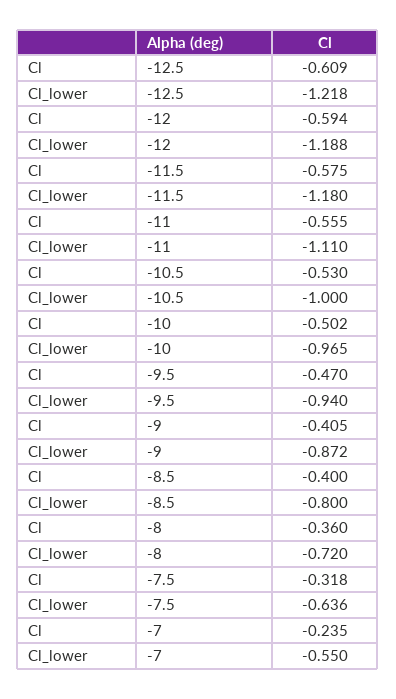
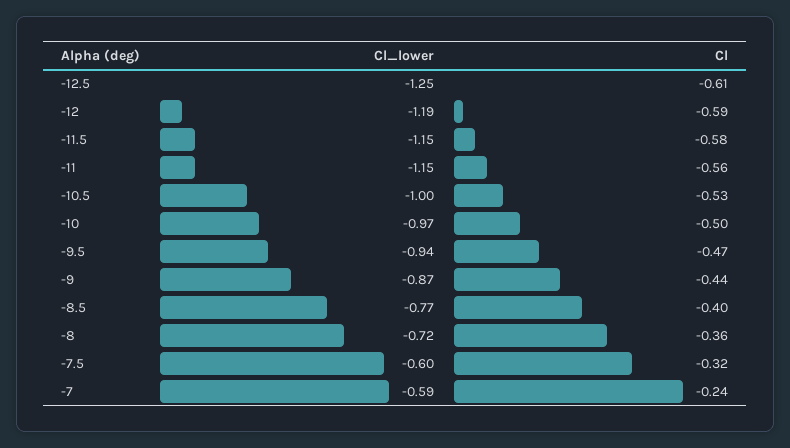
  {
    "Cl": {
      "-12.5": -0.609,
      "-12": -0.594,
      "-11.5": -0.575,
      "-11": -0.555,
      "-10.5": -0.53,
      "-10": -0.502,
      "-9.5": -0.47,
-     "-9": -0.405,
+     "-9": -0.44,
      "-8.5": -0.4,
      "-8": -0.36,
      "-7.5": -0.318,
      "-7": -0.235
    },
    "Cl_lower": {
-     "-12.5": -1.218,
+     "-12.5": -1.25,
      "-12": -1.188,
-     "-11.5": -1.18,
+     "-11.5": -1.15,
-     "-11": -1.11,
+     "-11": -1.15,
      "-10.5": -1,
      "-10": -0.965,
      "-9.5": -0.94,
      "-9": -0.872,
-     "-8.5": -0.8,
+     "-8.5": -0.77,
      "-8": -0.72,
-     "-7.5": -0.636,
+     "-7.5": -0.6,
-     "-7": -0.55
+     "-7": -0.59
    }
  }

